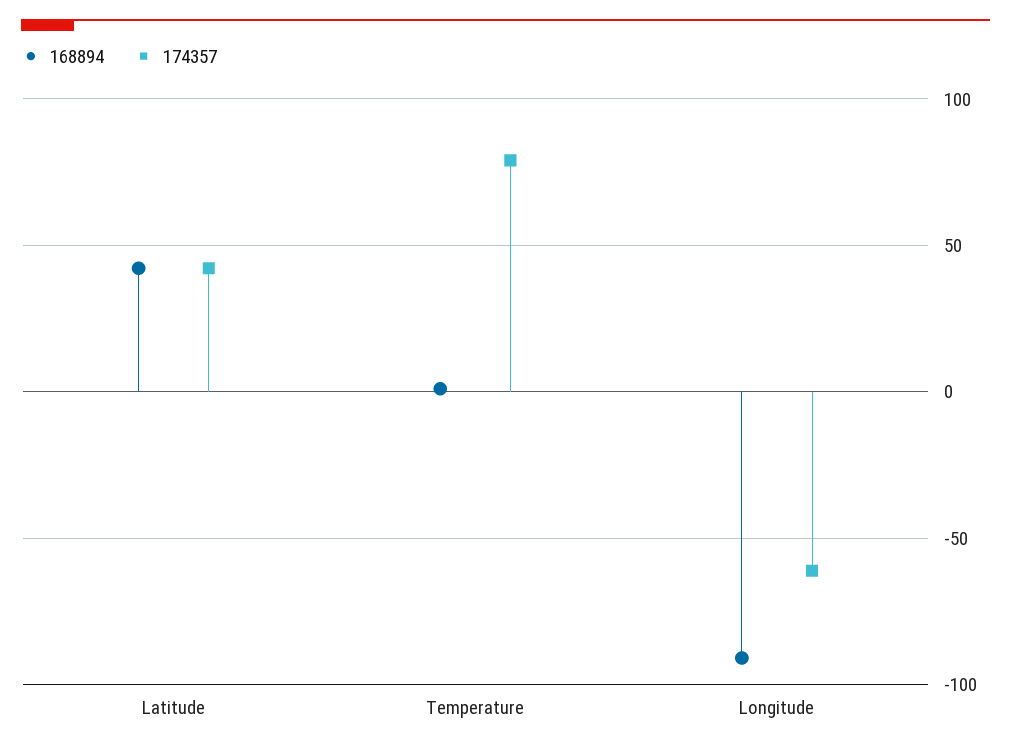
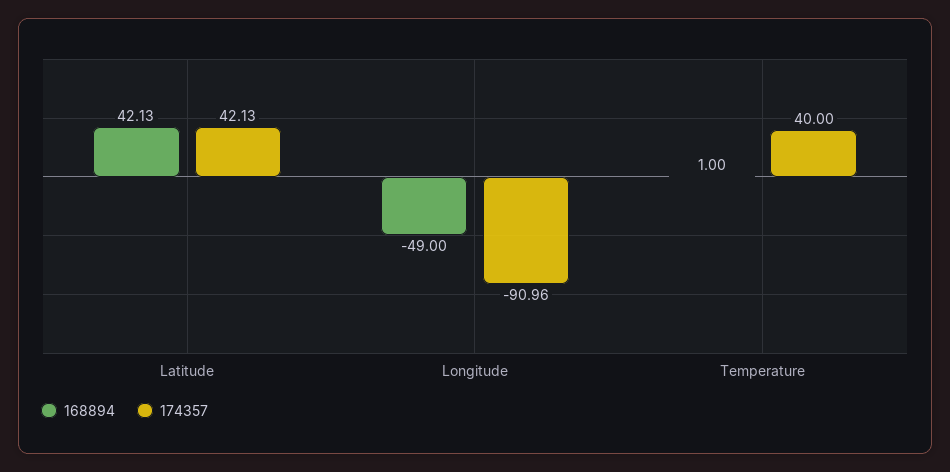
  {
    "168894": {
      "Latitude": 42.13,
      "Temperature": 1,
-     "Longitude": -90
+     "Longitude": -49
    },
    "174357": {
      "Latitude": 42.13,
-     "Temperature": 80,
+     "Temperature": 40,
-     "Longitude": -60
+     "Longitude": -90.96
    }
  }

